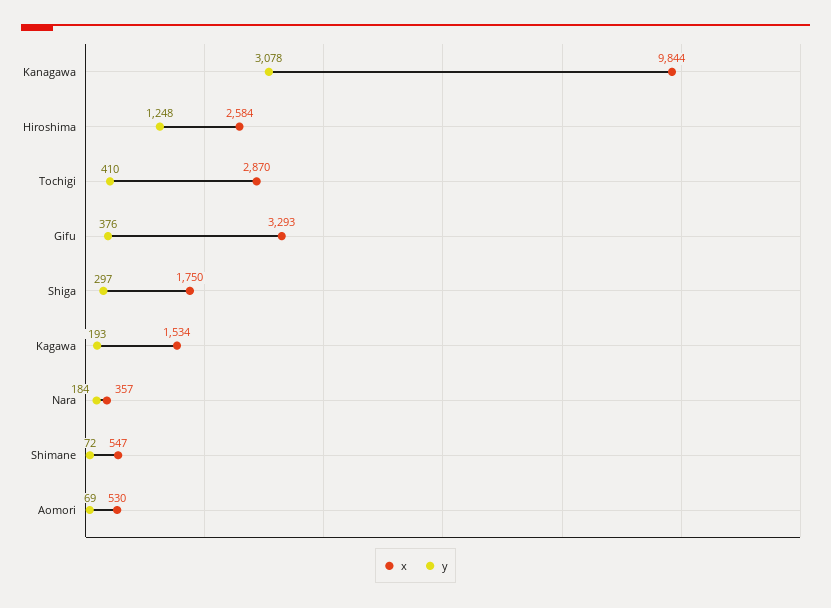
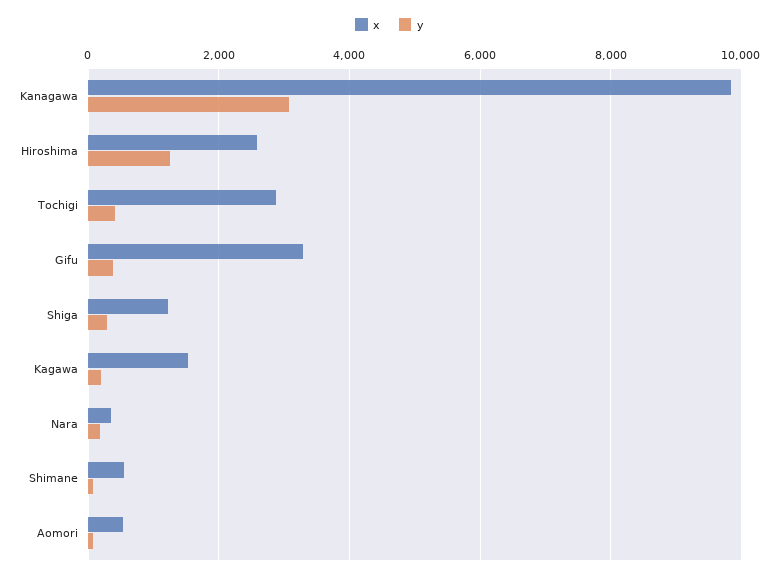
  {
    "x": {
      "Kanagawa": 9844,
      "Hiroshima": 2584,
      "Tochigi": 2870,
      "Gifu": 3293,
-     "Shiga": 1750,
+     "Shiga": 1200,
      "Kagawa": 1534,
      "Nara": 357,
      "Shimane": 547,
      "Aomori": 530
    },
    "y": {
      "Kanagawa": 3078,
      "Hiroshima": 1248,
      "Tochigi": 410,
      "Gifu": 376,
      "Shiga": 297,
      "Kagawa": 193,
      "Nara": 184,
      "Shimane": 72,
      "Aomori": 69
    }
  }

